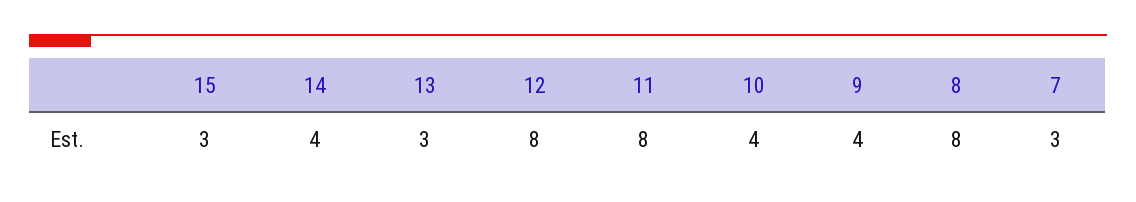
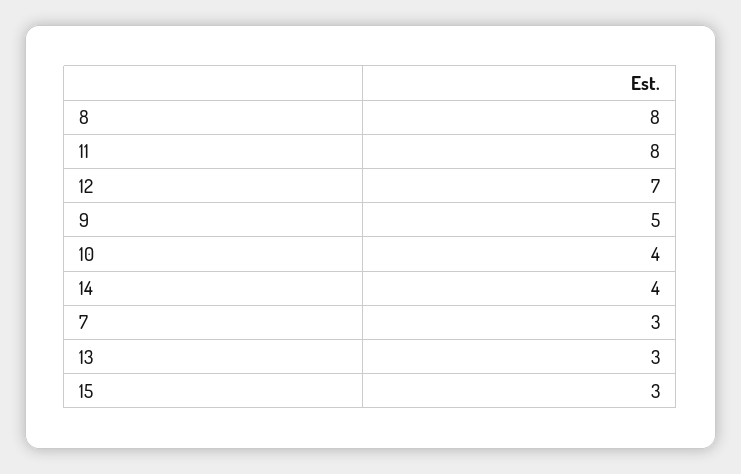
  {
    "15": 3,
    "14": 4,
    "13": 3,
-   "12": 8,
+   "12": 7,
    "11": 8,
    "10": 4,
-   "9": 4,
+   "9": 5,
    "8": 8,
    "7": 3
  }

